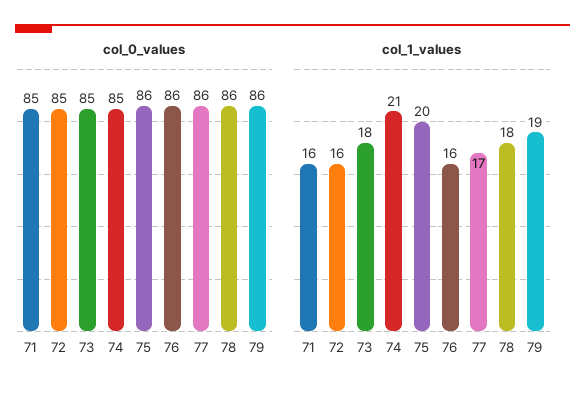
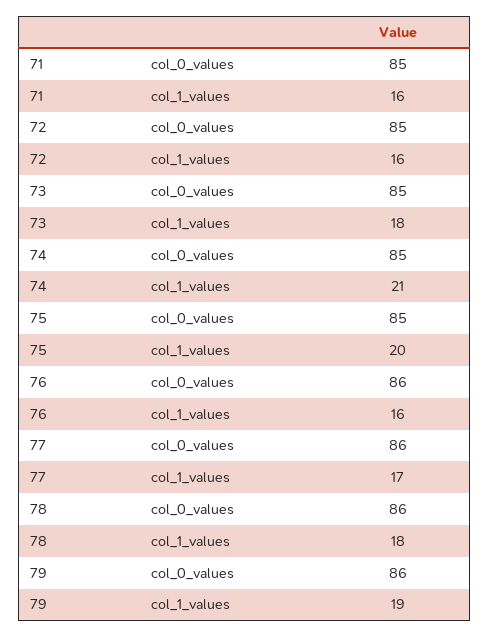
  {
    "col_0_values": {
      "71": 85,
      "72": 85,
      "73": 85,
      "74": 85,
-     "75": 86,
+     "75": 85,
      "76": 86,
      "77": 86,
      "78": 86,
      "79": 86
    },
    "col_1_values": {
      "71": 16,
      "72": 16,
      "73": 18,
      "74": 21,
      "75": 20,
      "76": 16,
      "77": 17,
      "78": 18,
      "79": 19
    }
  }

